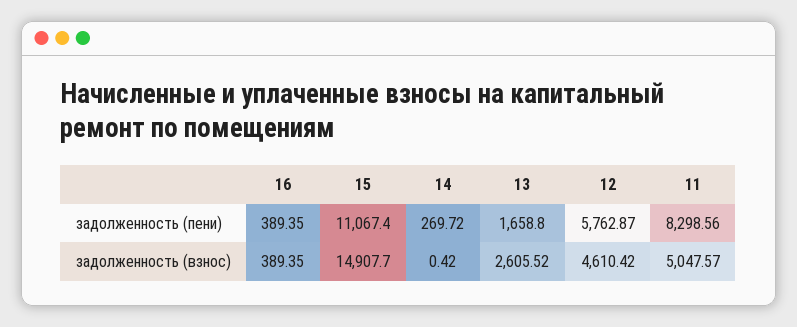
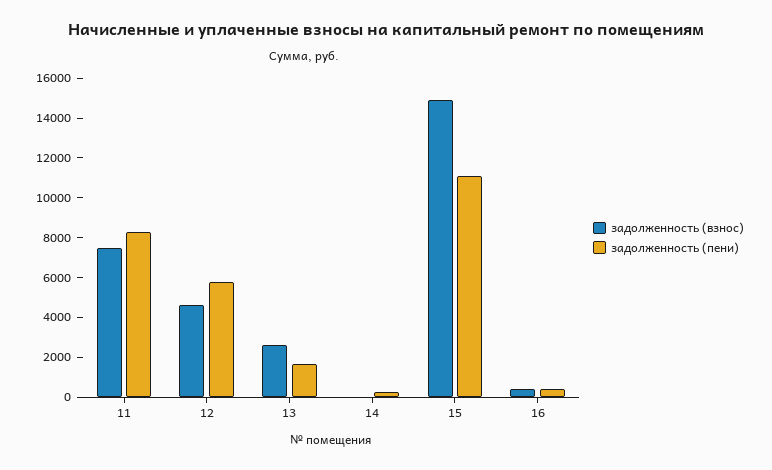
  {
    "задолженность (пени)": {
      "16": 389.35,
      "15": 11067.4,
      "14": 269.72,
      "13": 1658.8,
      "12": 5762.87,
      "11": 8298.56
    },
    "задолженность (взнос)": {
      "16": 389.35,
      "15": 14907.7,
      "14": 0.42,
      "13": 2605.52,
      "12": 4610.42,
-     "11": 5047.57
+     "11": 7500
    }
  }

